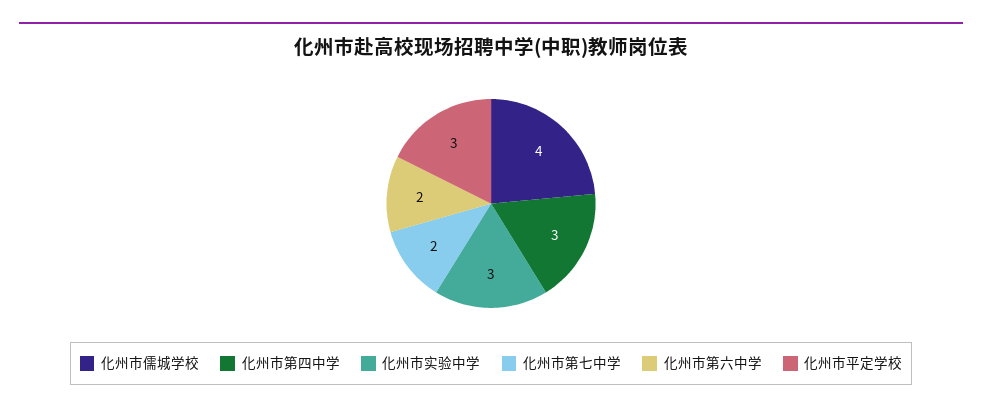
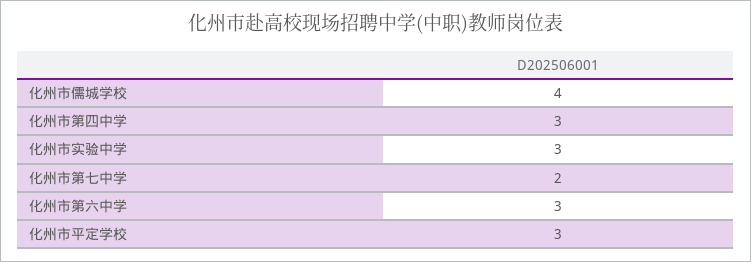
  {
    "化州市儒城学校": 4,
    "化州市第四中学": 3,
    "化州市实验中学": 3,
    "化州市第七中学": 2,
-   "化州市第六中学": 2,
+   "化州市第六中学": 3,
    "化州市平定学校": 3
  }

